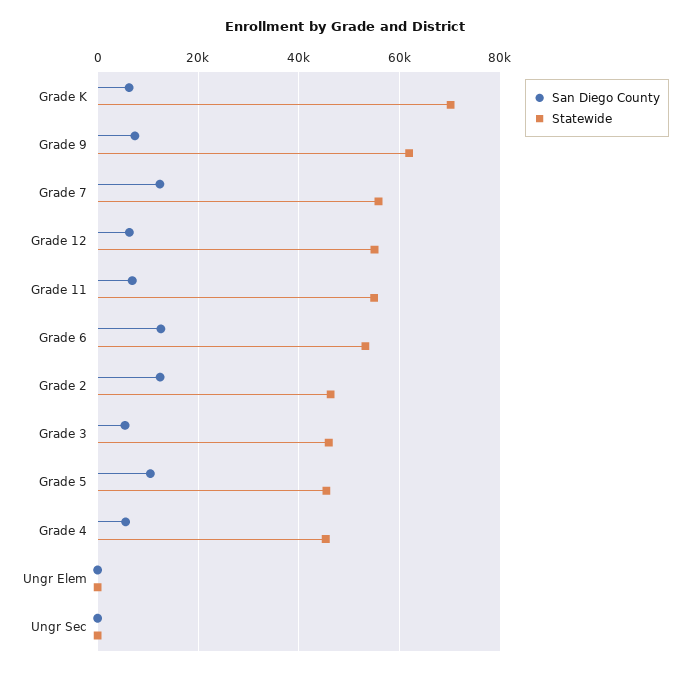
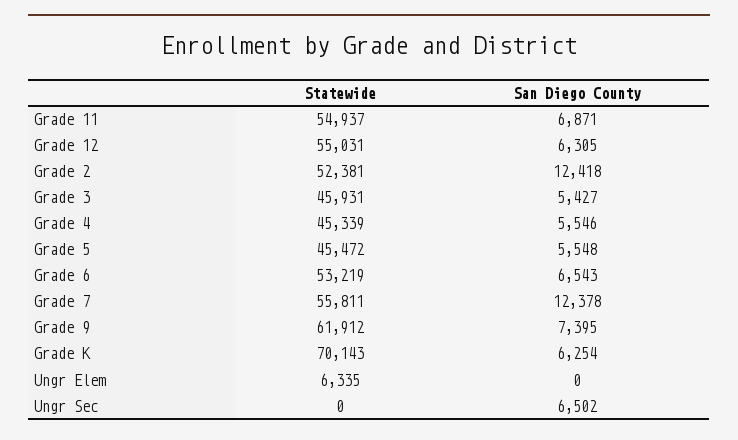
  {
    "San Diego County": {
      "Grade K": 6254,
      "Grade 9": 7395,
      "Grade 7": 12378,
      "Grade 12": 6305,
      "Grade 11": 6871,
-     "Grade 6": 12000,
+     "Grade 6": 6543,
      "Grade 2": 12418,
      "Grade 3": 5427,
-     "Grade 5": 10000,
+     "Grade 5": 5548,
      "Grade 4": 5546,
      "Ungr Elem": 0,
-     "Ungr Sec": 0
+     "Ungr Sec": 6502
    },
    "Statewide": {
      "Grade K": 70143,
      "Grade 9": 61912,
      "Grade 7": 55811,
      "Grade 12": 55031,
      "Grade 11": 54937,
      "Grade 6": 53219,
-     "Grade 2": 46000,
+     "Grade 2": 52381,
      "Grade 3": 45931,
      "Grade 5": 45472,
      "Grade 4": 45339,
-     "Ungr Elem": 0,
+     "Ungr Elem": 6335,
      "Ungr Sec": 0
    }
  }

